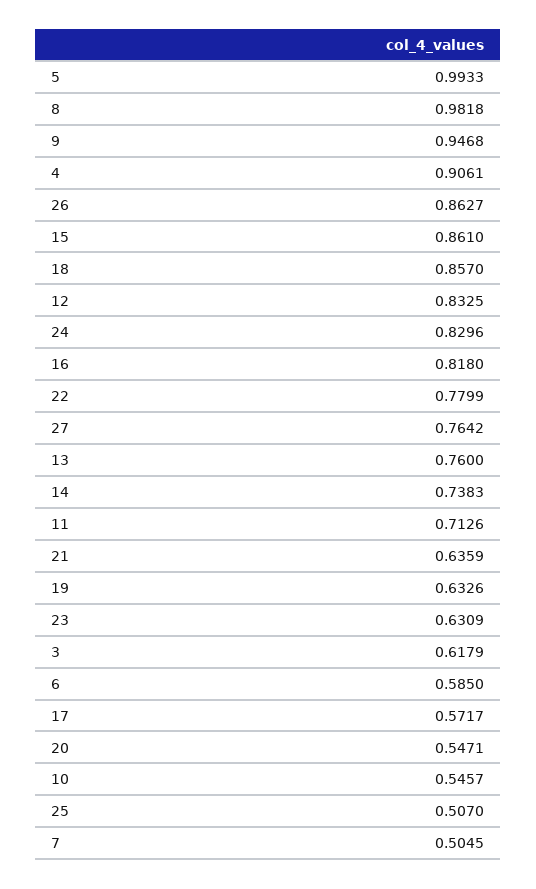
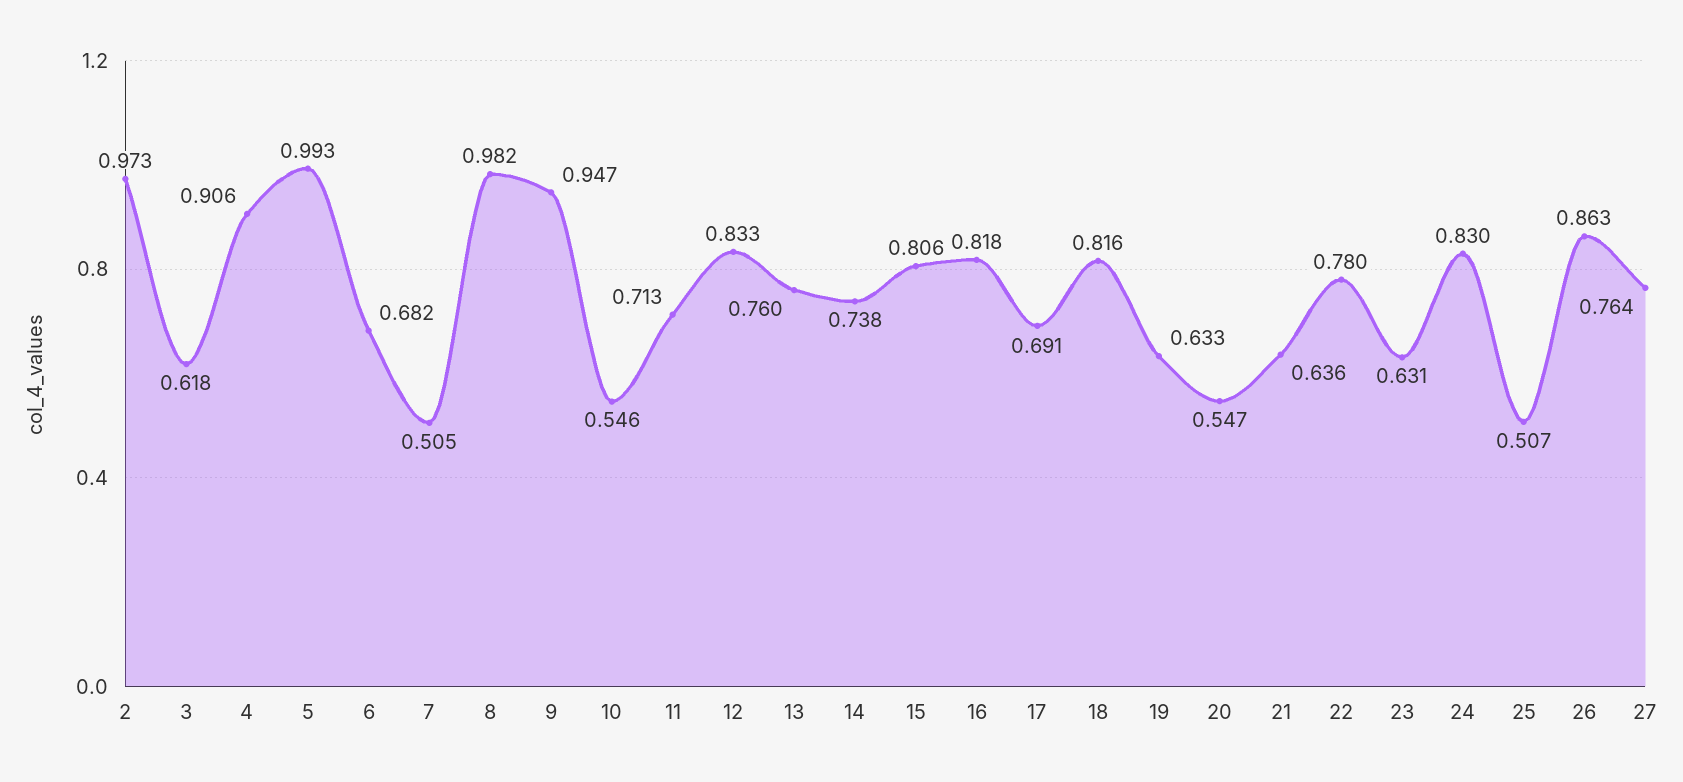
  {
    "5": 0.9933,
    "8": 0.9818,
    "9": 0.9468,
    "4": 0.9061,
    "26": 0.8627,
-   "15": 0.861,
+   "15": 0.806,
-   "18": 0.857,
+   "18": 0.816,
    "12": 0.8325,
    "24": 0.8296,
    "16": 0.818,
    "22": 0.7799,
    "27": 0.7642,
    "13": 0.76,
    "14": 0.7383,
    "11": 0.7126,
    "21": 0.6359,
    "19": 0.6326,
    "23": 0.6309,
    "3": 0.6179,
-   "6": 0.585,
+   "6": 0.682,
-   "17": 0.5717,
+   "17": 0.691,
    "20": 0.5471,
    "10": 0.5457,
    "25": 0.507,
-   "7": 0.5045
+   "7": 0.5045,
+   "2": 0.973
  }

